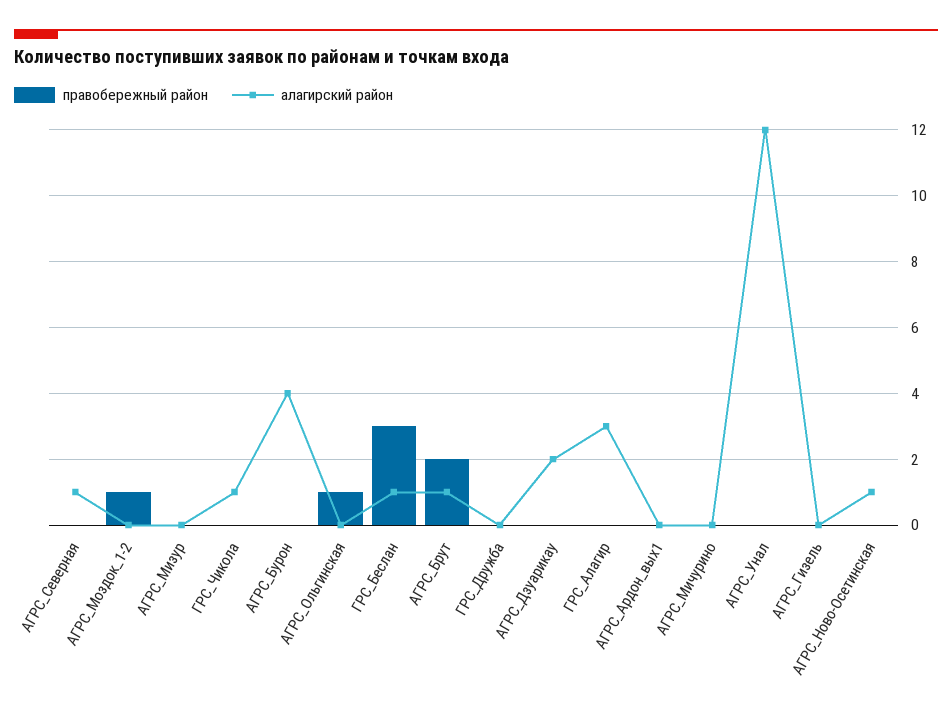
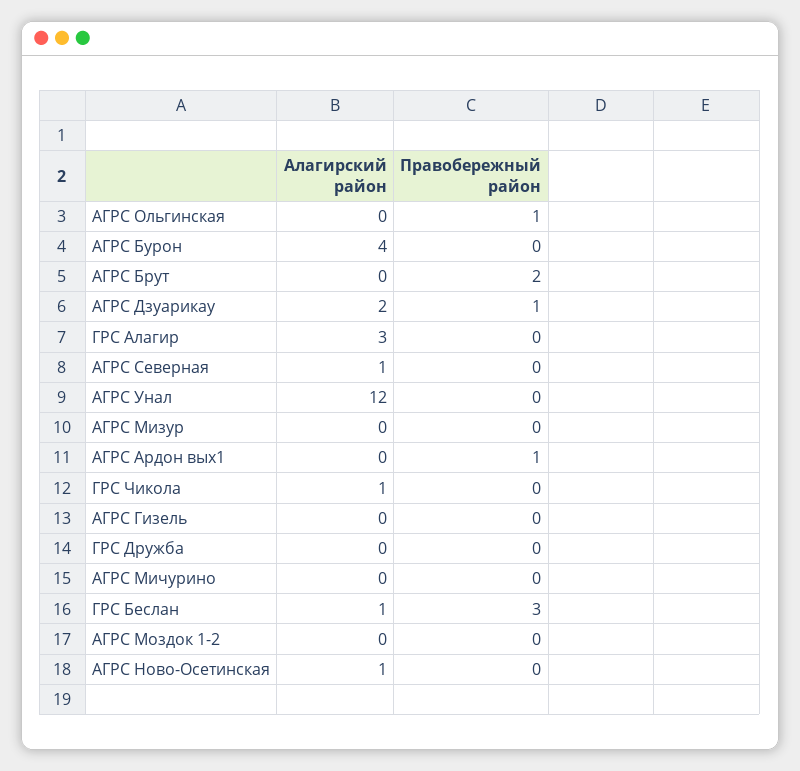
  {
    "правобережный район": {
      "АГРС_Северная": 0,
-     "АГРС_Моздок_1-2": 1,
+     "АГРС_Моздок_1-2": 0,
      "АГРС_Мизур": 0,
      "ГРС_Чикола": 0,
      "АГРС_Бурон": 0,
      "АГРС_Ольгинская": 1,
      "ГРС_Беслан": 3,
      "АГРС_Брут": 2,
      "ГРС_Дружба": 0,
-     "АГРС_Дзуарикау": 0,
+     "АГРС_Дзуарикау": 1,
      "ГРС_Алагир": 0,
-     "АГРС_Ардон_вых1": 0,
+     "АГРС_Ардон_вых1": 1,
      "АГРС_Мичурино": 0,
      "АГРС_Унал": 0,
      "АГРС_Гизель": 0,
      "АГРС_Ново-Осетинская": 0
    },
    "алагирский район": {
      "АГРС_Северная": 1,
      "АГРС_Моздок_1-2": 0,
      "АГРС_Мизур": 0,
      "ГРС_Чикола": 1,
      "АГРС_Бурон": 4,
      "АГРС_Ольгинская": 0,
      "ГРС_Беслан": 1,
-     "АГРС_Брут": 1,
+     "АГРС_Брут": 0,
      "ГРС_Дружба": 0,
      "АГРС_Дзуарикау": 2,
      "ГРС_Алагир": 3,
      "АГРС_Ардон_вых1": 0,
      "АГРС_Мичурино": 0,
      "АГРС_Унал": 12,
      "АГРС_Гизель": 0,
      "АГРС_Ново-Осетинская": 1
    }
  }

